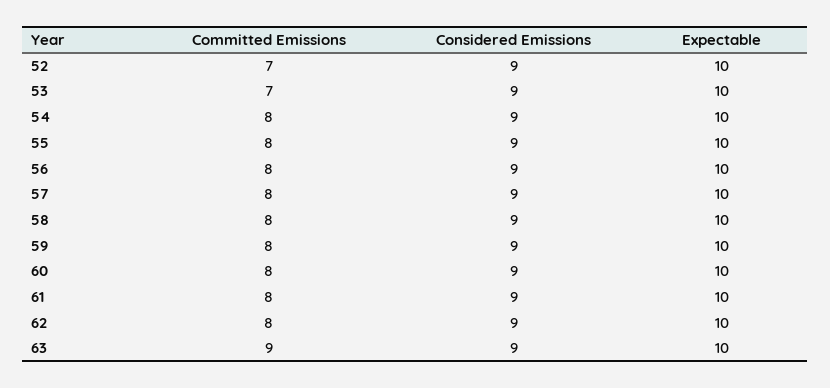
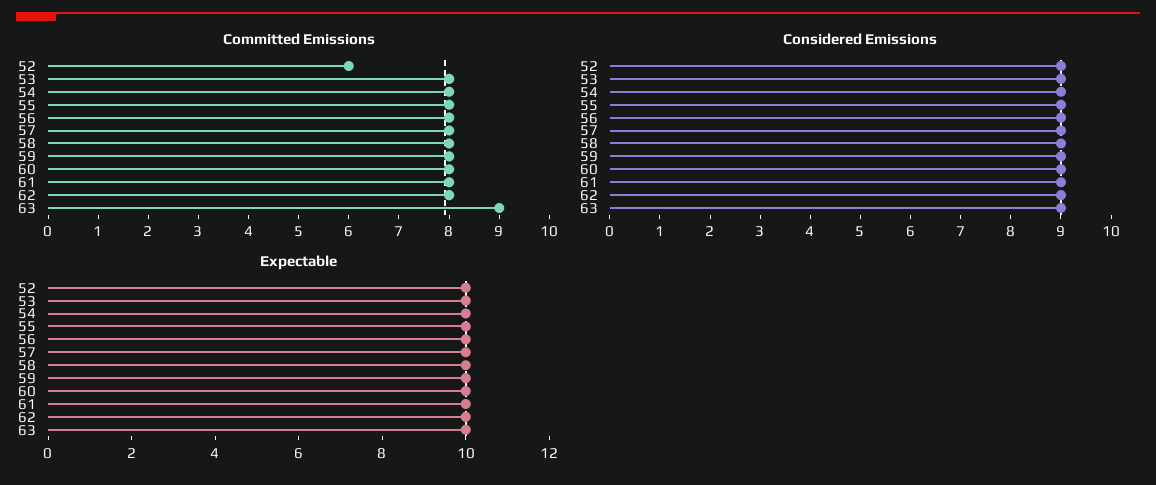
  {
    "Committed Emissions": {
-     "52": 7,
+     "52": 6,
-     "53": 7,
+     "53": 8,
      "54": 8,
      "55": 8,
      "56": 8,
      "57": 8,
      "58": 8,
      "59": 8,
      "60": 8,
      "61": 8,
      "62": 8,
      "63": 9
    },
    "Considered Emissions": {
      "52": 9,
      "53": 9,
      "54": 9,
      "55": 9,
      "56": 9,
      "57": 9,
      "58": 9,
      "59": 9,
      "60": 9,
      "61": 9,
      "62": 9,
      "63": 9
    },
    "Expectable": {
      "52": 10,
      "53": 10,
      "54": 10,
      "55": 10,
      "56": 10,
      "57": 10,
      "58": 10,
      "59": 10,
      "60": 10,
      "61": 10,
      "62": 10,
      "63": 10
    }
  }

